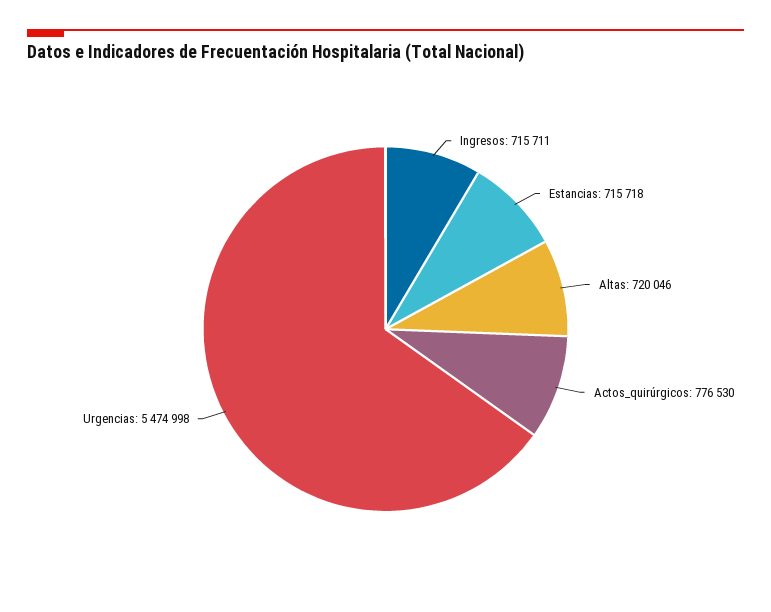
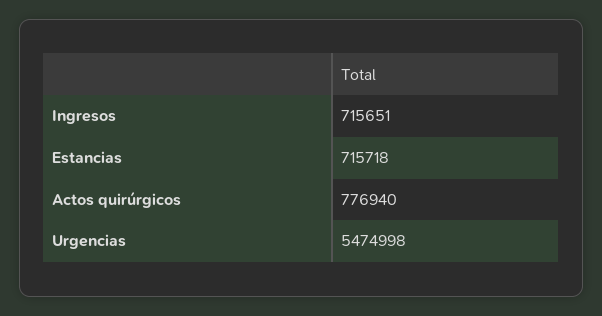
  {
-   "Ingresos": 715711,
+   "Ingresos": 715651,
    "Estancias": 715718,
-   "Altas": 720046,
-   "Actos_quirúrgicos": 776530,
+   "Actos_quirúrgicos": 776940,
    "Urgencias": 5474998
  }

